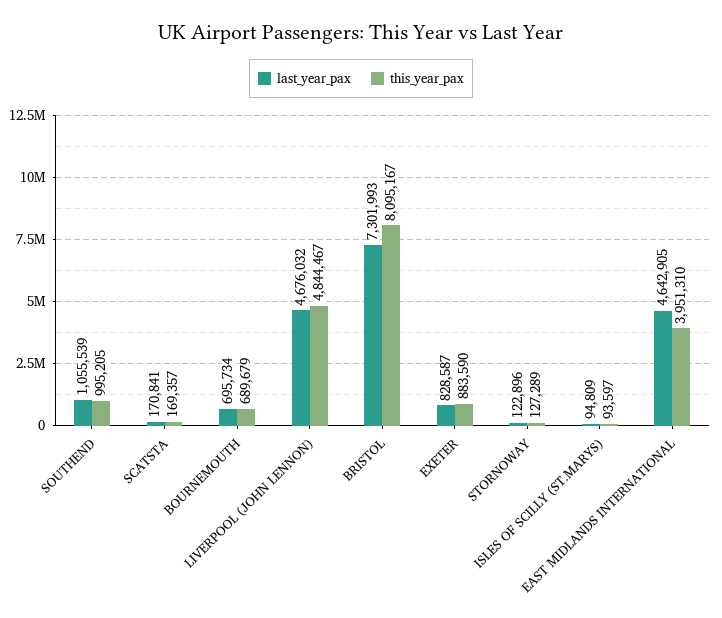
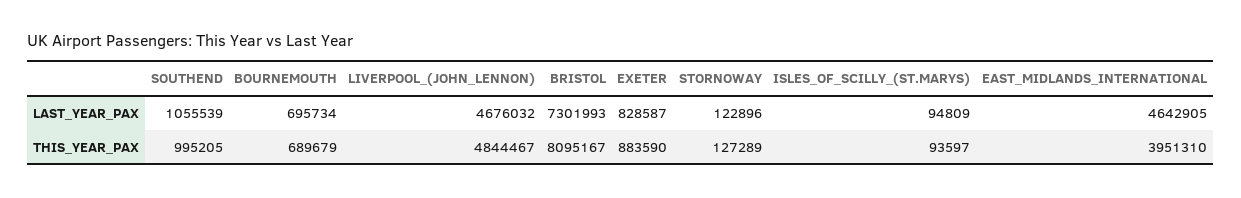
  {
    "last_year_pax": {
      "SOUTHEND": 1055539,
-     "SCATSTA": 170841,
      "BOURNEMOUTH": 695734,
      "LIVERPOOL (JOHN LENNON)": 4676032,
      "BRISTOL": 7301993,
      "EXETER": 828587,
      "STORNOWAY": 122896,
      "ISLES OF SCILLY (ST.MARYS)": 94809,
      "EAST MIDLANDS INTERNATIONAL": 4642905
    },
    "this_year_pax": {
      "SOUTHEND": 995205,
-     "SCATSTA": 169357,
      "BOURNEMOUTH": 689679,
      "LIVERPOOL (JOHN LENNON)": 4844467,
      "BRISTOL": 8095167,
      "EXETER": 883590,
      "STORNOWAY": 127289,
      "ISLES OF SCILLY (ST.MARYS)": 93597,
      "EAST MIDLANDS INTERNATIONAL": 3951310
    }
  }

